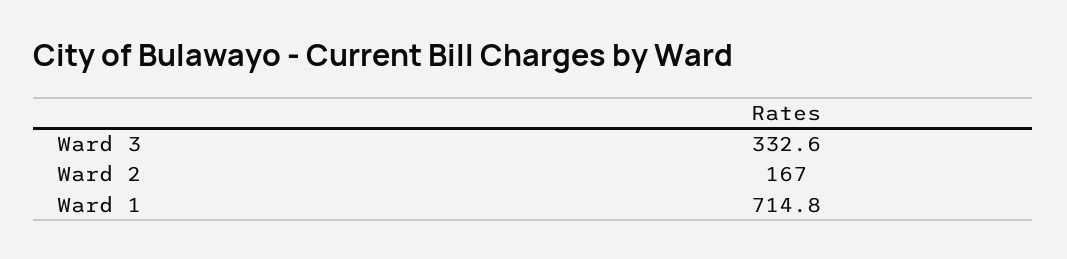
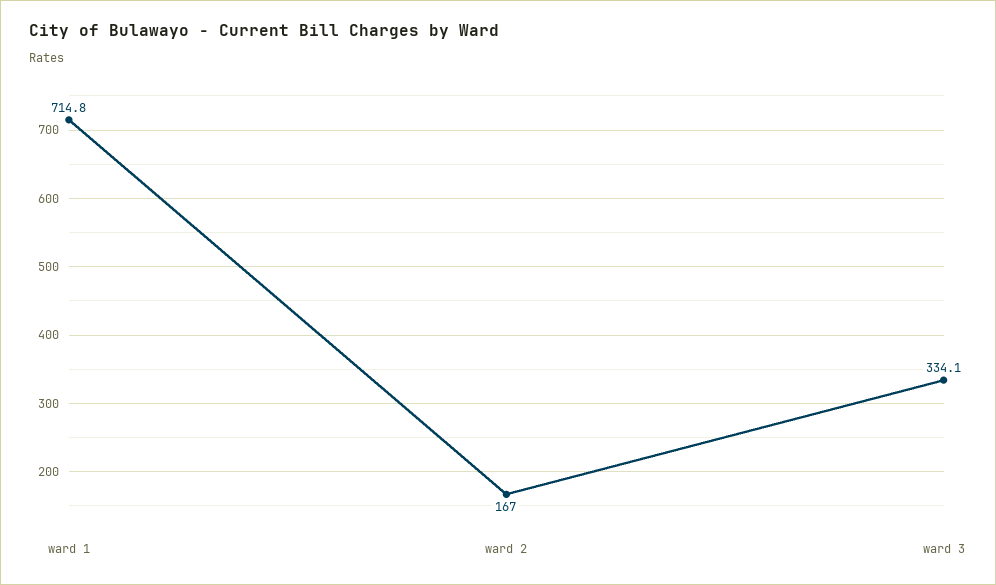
  {
-   "Ward 3": 332.6,
+   "Ward 3": 334.1,
    "Ward 2": 167,
    "Ward 1": 714.8
  }

